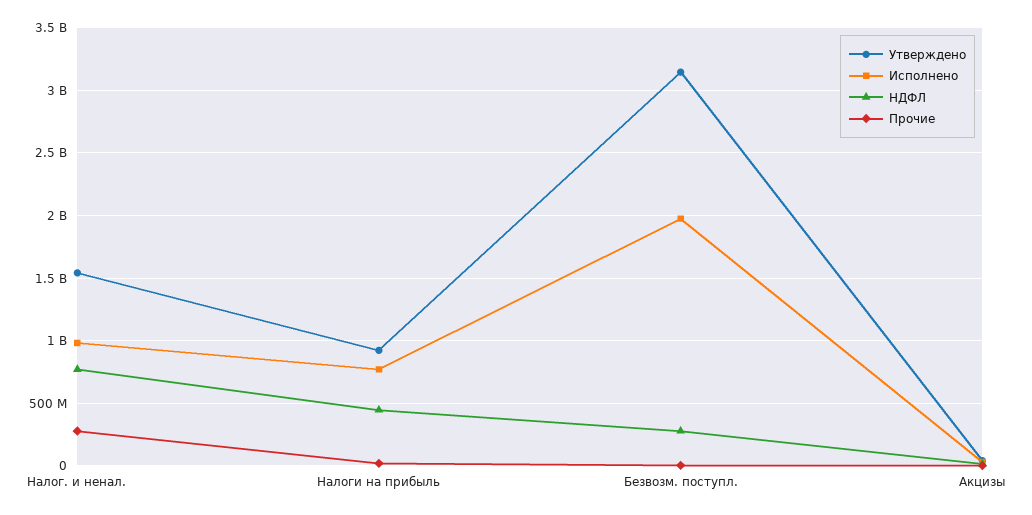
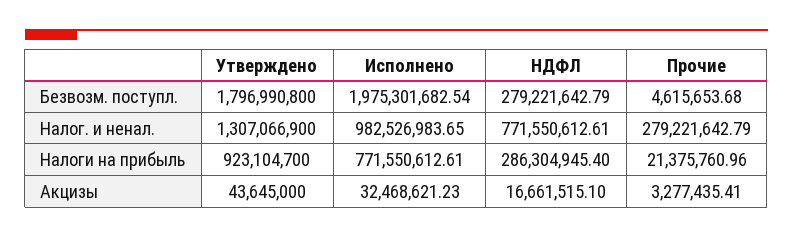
  {
    "Утверждено": {
-     "Налог. и ненал.": 1550000000,
+     "Налог. и ненал.": 1307066900,
      "Налоги на прибыль": 923104700,
-     "Безвозм. поступл.": 3150000000,
+     "Безвозм. поступл.": 1796990800,
      "Акцизы": 43645000
    },
    "Исполнено": {
      "Налог. и ненал.": 982526983.65,
      "Налоги на прибыль": 771550612.61,
      "Безвозм. поступл.": 1975301682.54,
      "Акцизы": 32468621.23
    },
    "НДФЛ": {
      "Налог. и ненал.": 771550612.61,
-     "Налоги на прибыль": 450000000,
+     "Налоги на прибыль": 286304945.4,
      "Безвозм. поступл.": 279221642.79,
      "Акцизы": 16661515.1
    },
    "Прочие": {
      "Налог. и ненал.": 279221642.79,
      "Налоги на прибыль": 21375760.96,
      "Безвозм. поступл.": 4615653.68,
      "Акцизы": 3277435.41
    }
  }

